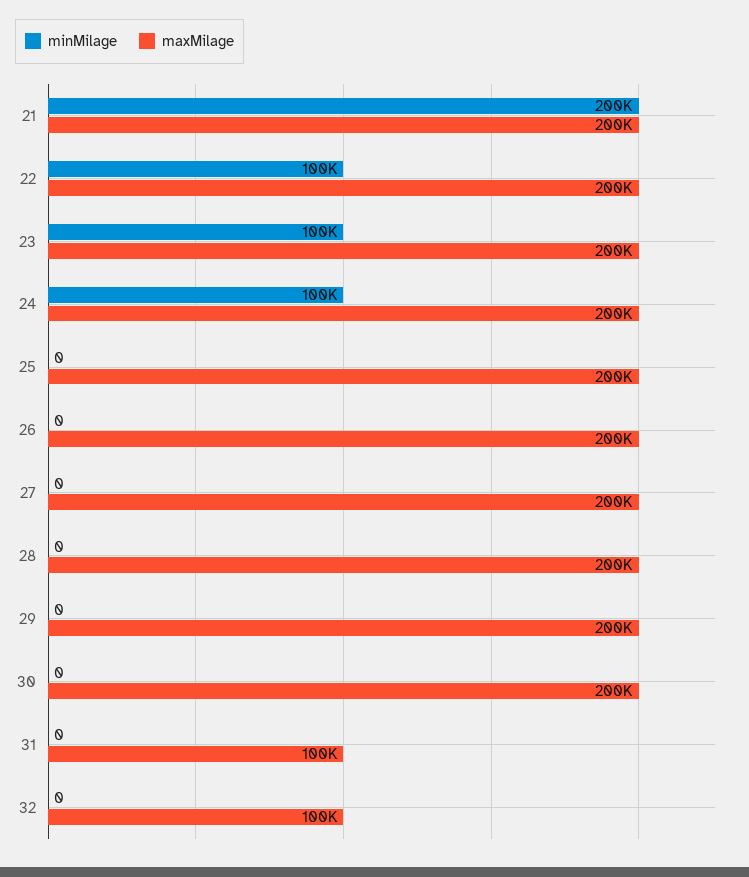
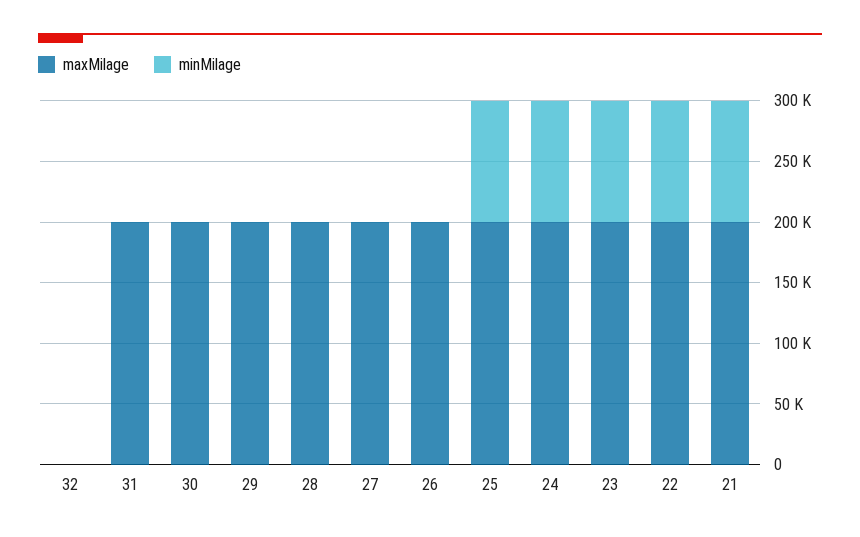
  {
    "minMilage": {
-     "21": 200000,
+     "21": 100000,
      "22": 100000,
      "23": 100000,
      "24": 100000,
-     "25": 0,
+     "25": 100000,
      "26": 0,
      "27": 0,
      "28": 0,
      "29": 0,
      "30": 0,
      "31": 0,
      "32": 0
    },
    "maxMilage": {
      "21": 200000,
      "22": 200000,
      "23": 200000,
      "24": 200000,
      "25": 200000,
      "26": 200000,
      "27": 200000,
      "28": 200000,
      "29": 200000,
      "30": 200000,
-     "31": 100000,
+     "31": 200000,
-     "32": 100000
+     "32": 0
    }
  }

